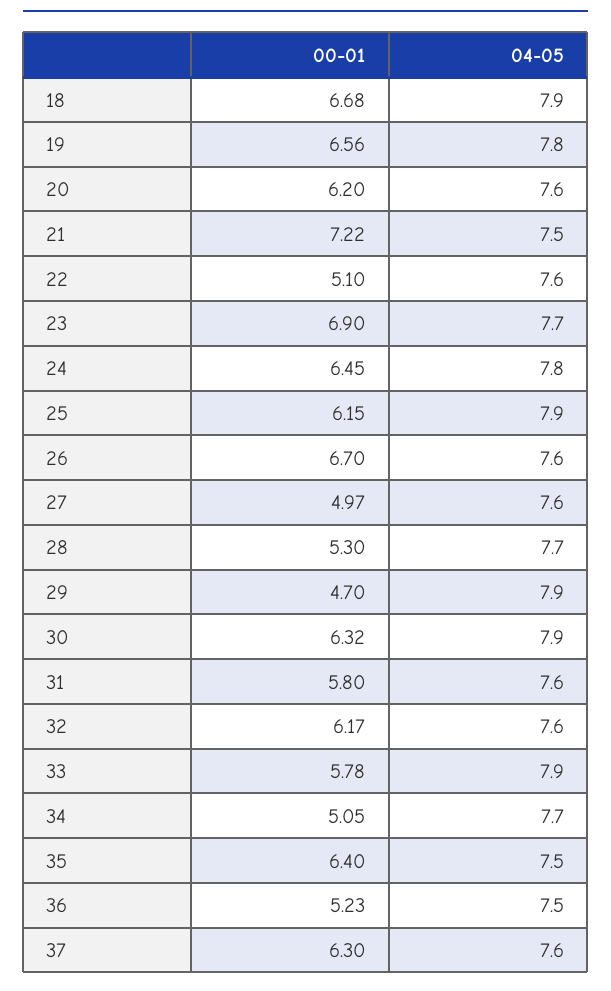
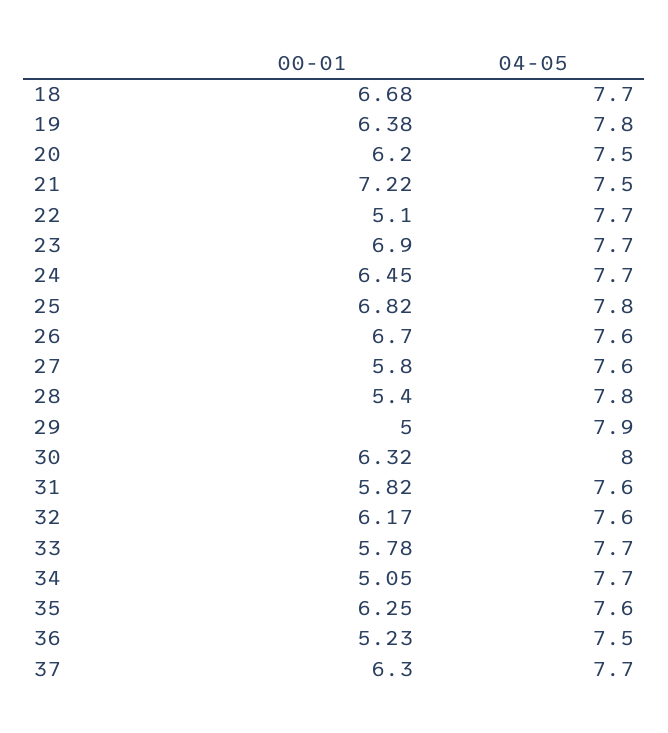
  {
    "00-01": {
      "18": 6.68,
-     "19": 6.56,
+     "19": 6.38,
      "20": 6.2,
      "21": 7.22,
      "22": 5.1,
      "23": 6.9,
      "24": 6.45,
-     "25": 6.15,
+     "25": 6.82,
      "26": 6.7,
-     "27": 4.97,
+     "27": 5.8,
-     "28": 5.3,
+     "28": 5.4,
-     "29": 4.7,
+     "29": 5,
      "30": 6.32,
-     "31": 5.8,
+     "31": 5.82,
      "32": 6.17,
      "33": 5.78,
      "34": 5.05,
-     "35": 6.4,
+     "35": 6.25,
      "36": 5.23,
      "37": 6.3
    },
    "04-05": {
-     "18": 7.9,
+     "18": 7.7,
      "19": 7.8,
-     "20": 7.6,
+     "20": 7.5,
      "21": 7.5,
-     "22": 7.6,
+     "22": 7.7,
      "23": 7.7,
-     "24": 7.8,
+     "24": 7.7,
-     "25": 7.9,
+     "25": 7.8,
      "26": 7.6,
      "27": 7.6,
-     "28": 7.7,
+     "28": 7.8,
      "29": 7.9,
-     "30": 7.9,
+     "30": 8,
      "31": 7.6,
      "32": 7.6,
-     "33": 7.9,
+     "33": 7.7,
      "34": 7.7,
-     "35": 7.5,
+     "35": 7.6,
      "36": 7.5,
-     "37": 7.6
+     "37": 7.7
    }
  }

